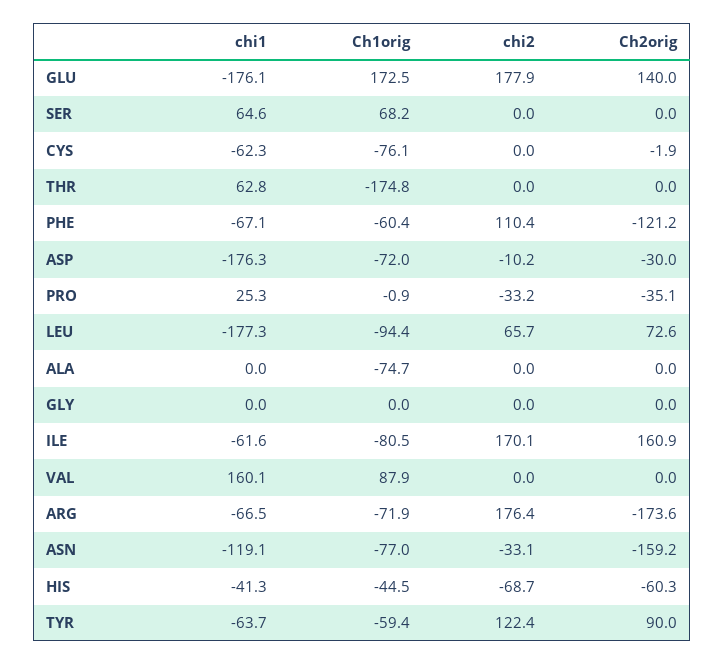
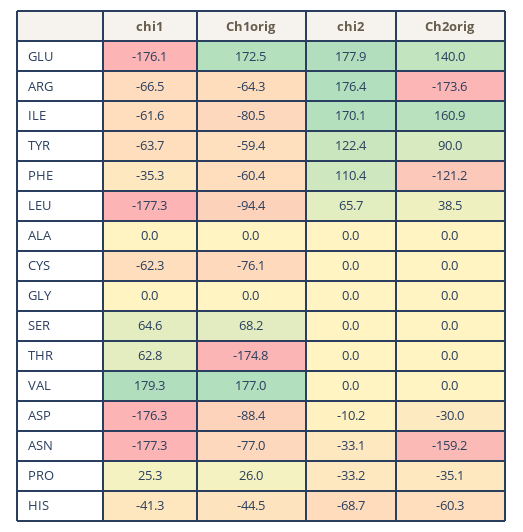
  {
    "chi1": {
      "GLU": -176.1,
      "SER": 64.6,
      "CYS": -62.3,
      "THR": 62.8,
-     "PHE": -67.1,
+     "PHE": -35.3,
      "ASP": -176.3,
      "PRO": 25.3,
      "LEU": -177.3,
      "ALA": 0,
      "GLY": 0,
      "ILE": -61.6,
-     "VAL": 160.1,
+     "VAL": 179.3,
      "ARG": -66.5,
-     "ASN": -119.1,
+     "ASN": -177.3,
      "HIS": -41.3,
      "TYR": -63.7
    },
    "Ch1orig": {
      "GLU": 172.5,
      "SER": 68.2,
      "CYS": -76.1,
      "THR": -174.8,
      "PHE": -60.4,
-     "ASP": -72,
+     "ASP": -88.4,
-     "PRO": -0.9,
+     "PRO": 26,
      "LEU": -94.4,
-     "ALA": -74.7,
+     "ALA": 0,
      "GLY": 0,
      "ILE": -80.5,
-     "VAL": 87.9,
+     "VAL": 177,
-     "ARG": -71.9,
+     "ARG": -64.3,
      "ASN": -77,
      "HIS": -44.5,
      "TYR": -59.4
    },
    "chi2": {
      "GLU": 177.9,
      "SER": 0,
      "CYS": 0,
      "THR": 0,
      "PHE": 110.4,
      "ASP": -10.2,
      "PRO": -33.2,
      "LEU": 65.7,
      "ALA": 0,
      "GLY": 0,
      "ILE": 170.1,
      "VAL": 0,
      "ARG": 176.4,
      "ASN": -33.1,
      "HIS": -68.7,
      "TYR": 122.4
    },
    "Ch2orig": {
      "GLU": 140,
      "SER": 0,
-     "CYS": -1.9,
+     "CYS": 0,
      "THR": 0,
      "PHE": -121.2,
      "ASP": -30,
      "PRO": -35.1,
-     "LEU": 72.6,
+     "LEU": 38.5,
      "ALA": 0,
      "GLY": 0,
      "ILE": 160.9,
      "VAL": 0,
      "ARG": -173.6,
      "ASN": -159.2,
      "HIS": -60.3,
      "TYR": 90
    }
  }

